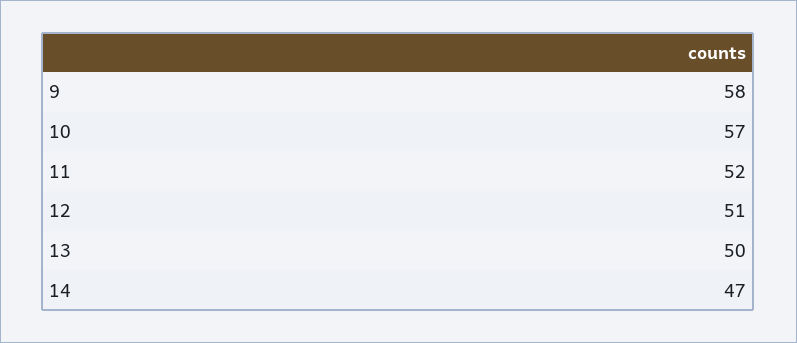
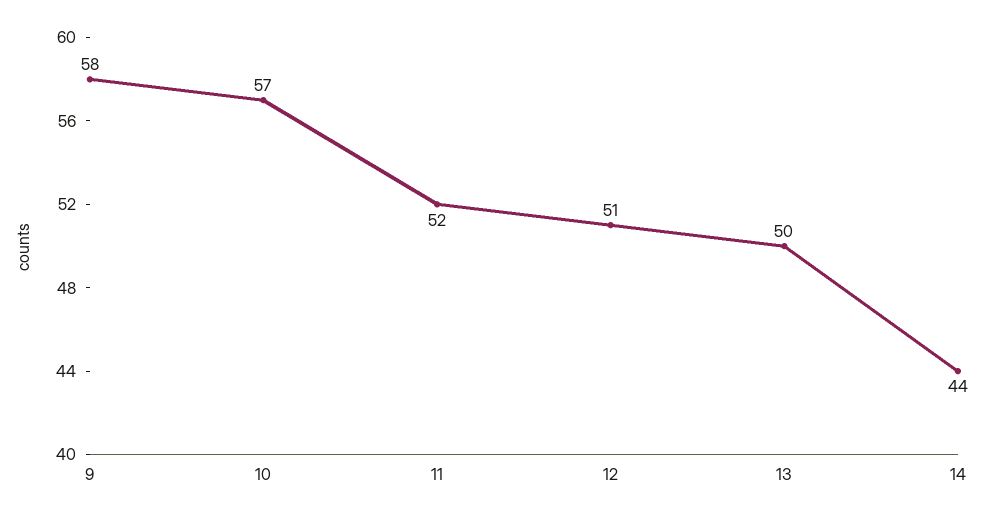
  {
    "9": 58,
    "10": 57,
    "11": 52,
    "12": 51,
    "13": 50,
-   "14": 47
+   "14": 44
  }

